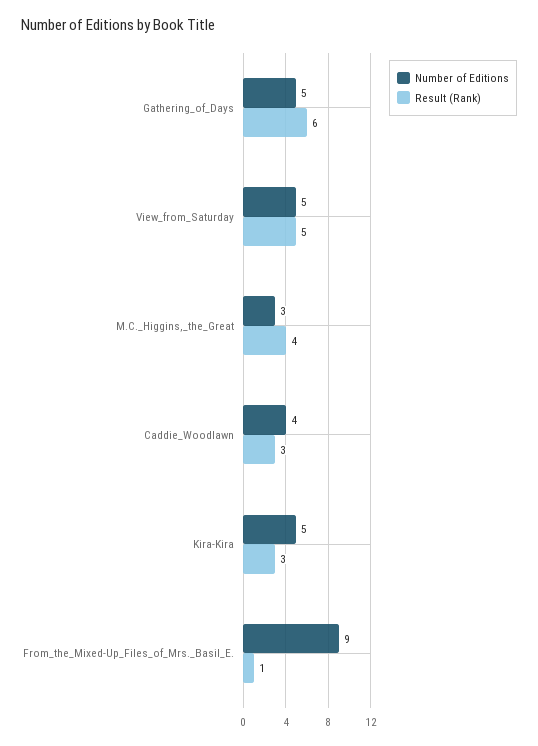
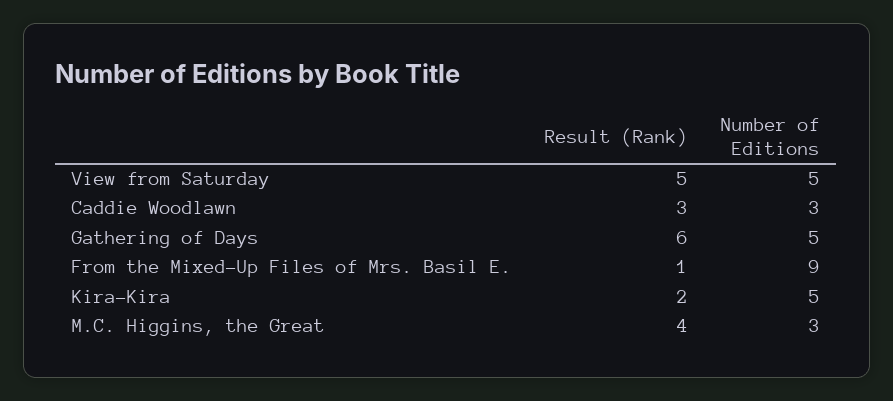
  {
    "Number of Editions": {
      "Gathering_of_Days": 5,
      "View_from_Saturday": 5,
      "M.C._Higgins,_the_Great": 3,
-     "Caddie_Woodlawn": 4,
+     "Caddie_Woodlawn": 3,
      "Kira-Kira": 5,
      "From_the_Mixed-Up_Files_of_Mrs._Basil_E.": 9
    },
    "Result (Rank)": {
      "Gathering_of_Days": 6,
      "View_from_Saturday": 5,
      "M.C._Higgins,_the_Great": 4,
      "Caddie_Woodlawn": 3,
-     "Kira-Kira": 3,
+     "Kira-Kira": 2,
      "From_the_Mixed-Up_Files_of_Mrs._Basil_E.": 1
    }
  }

